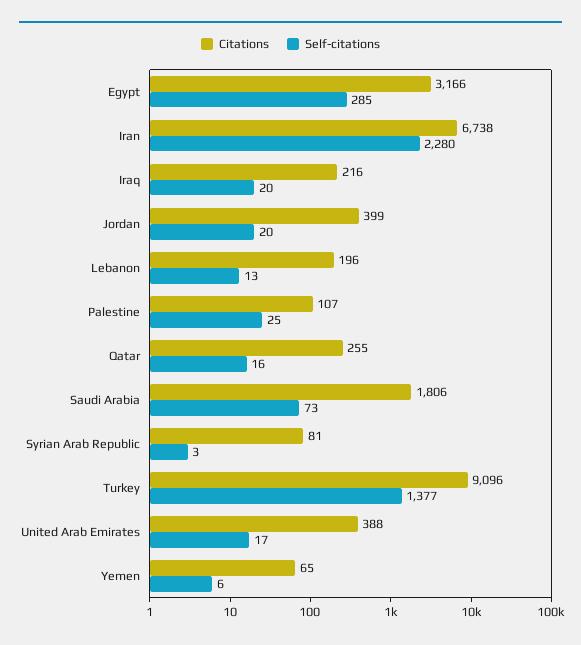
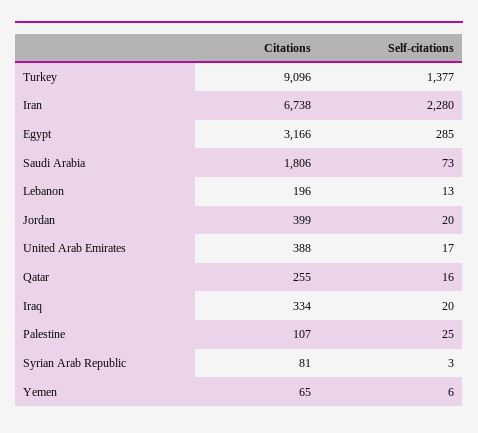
  {
    "Citations": {
      "Egypt": 3166,
      "Iran": 6738,
-     "Iraq": 216,
+     "Iraq": 334,
      "Jordan": 399,
      "Lebanon": 196,
      "Palestine": 107,
      "Qatar": 255,
      "Saudi Arabia": 1806,
      "Syrian Arab Republic": 81,
      "Turkey": 9096,
      "United Arab Emirates": 388,
      "Yemen": 65
    },
    "Self-citations": {
      "Egypt": 285,
      "Iran": 2280,
      "Iraq": 20,
      "Jordan": 20,
      "Lebanon": 13,
      "Palestine": 25,
      "Qatar": 16,
      "Saudi Arabia": 73,
      "Syrian Arab Republic": 3,
      "Turkey": 1377,
      "United Arab Emirates": 17,
      "Yemen": 6
    }
  }

